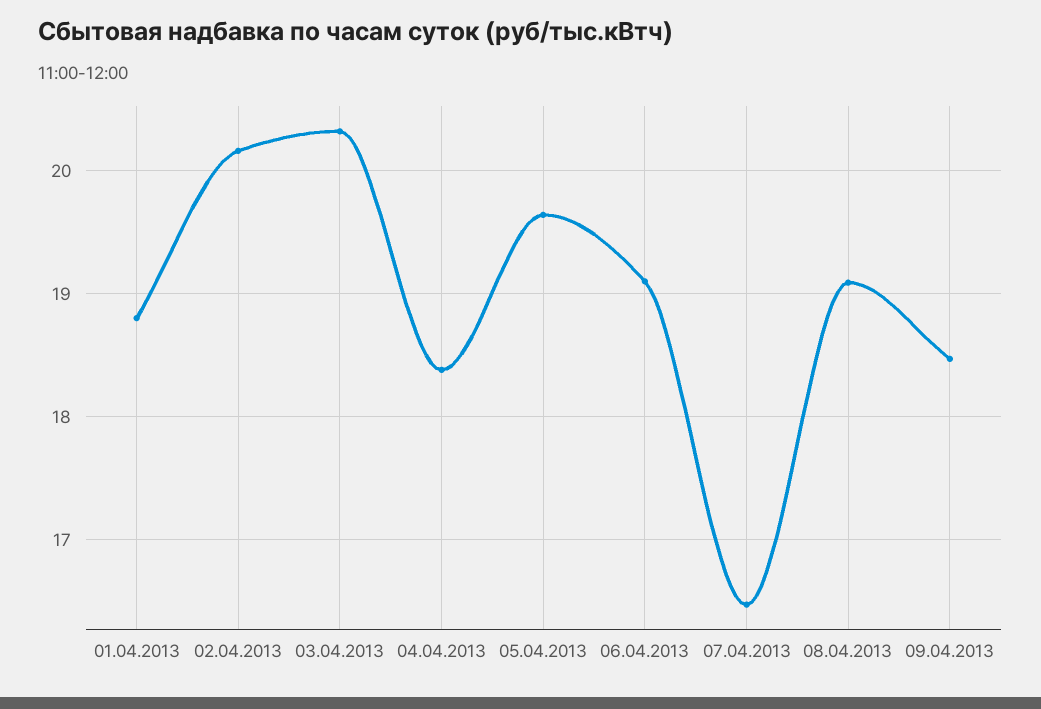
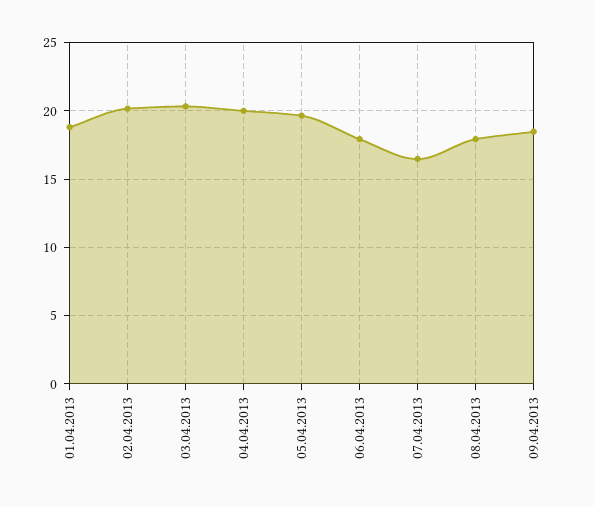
  {
    "01.04.2013": 18.8,
    "02.04.2013": 20.2,
    "03.04.2013": 20.3,
-   "04.04.2013": 18.4,
+   "04.04.2013": 20,
    "05.04.2013": 19.6,
-   "06.04.2013": 19.1,
+   "06.04.2013": 18,
    "07.04.2013": 16.5,
-   "08.04.2013": 19.1,
+   "08.04.2013": 18,
    "09.04.2013": 18.5
  }

